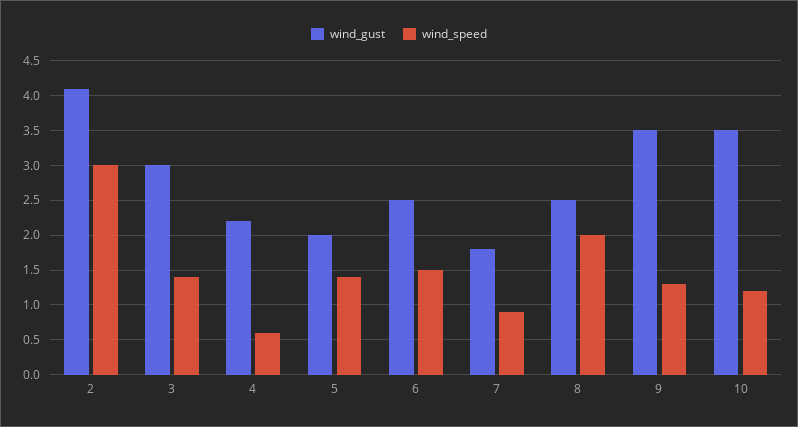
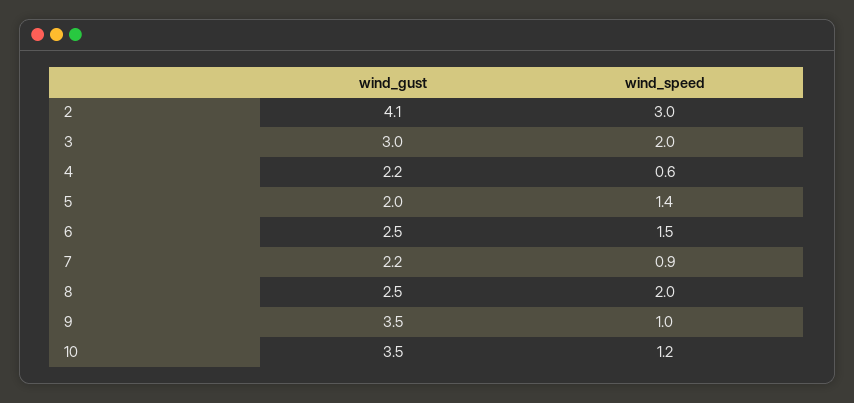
  {
    "wind_gust": {
      "2": 4.1,
      "3": 3,
      "4": 2.2,
      "5": 2,
      "6": 2.5,
-     "7": 1.8,
+     "7": 2.2,
      "8": 2.5,
      "9": 3.5,
      "10": 3.5
    },
    "wind_speed": {
      "2": 3,
-     "3": 1.4,
+     "3": 2,
      "4": 0.6,
      "5": 1.4,
      "6": 1.5,
      "7": 0.9,
      "8": 2,
-     "9": 1.3,
+     "9": 1,
      "10": 1.2
    }
  }

